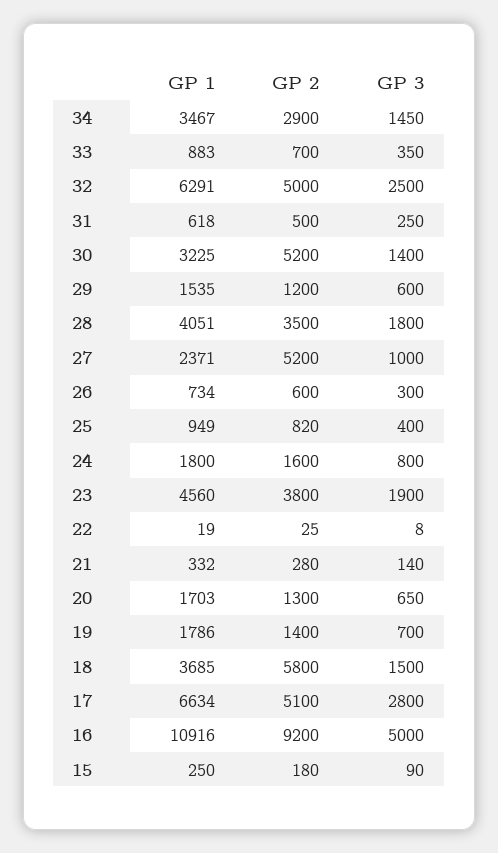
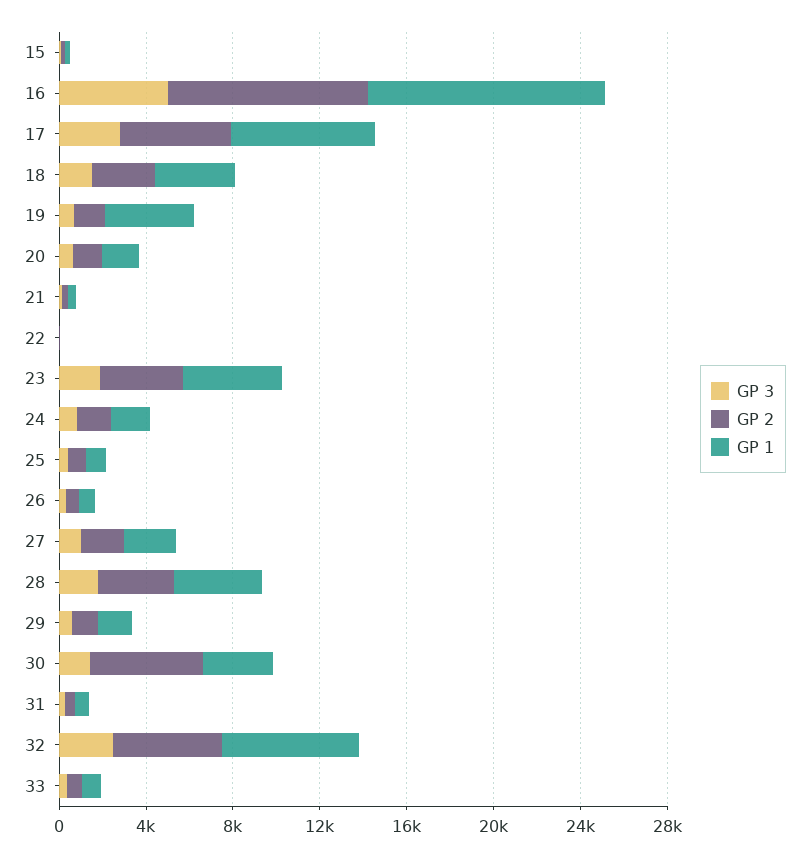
  {
    "GP 1": {
-     "34": 3467,
      "33": 883,
      "32": 6291,
      "31": 618,
      "30": 3225,
      "29": 1535,
      "28": 4051,
      "27": 2371,
      "26": 734,
      "25": 949,
      "24": 1800,
      "23": 4560,
      "22": 19,
      "21": 332,
      "20": 1703,
-     "19": 1786,
+     "19": 4000,
      "18": 3685,
      "17": 6634,
      "16": 10916,
      "15": 250
    },
    "GP 2": {
-     "34": 2900,
      "33": 700,
      "32": 5000,
      "31": 500,
      "30": 5200,
      "29": 1200,
      "28": 3500,
-     "27": 5200,
+     "27": 2000,
      "26": 600,
      "25": 820,
      "24": 1600,
      "23": 3800,
      "22": 25,
      "21": 280,
      "20": 1300,
      "19": 1400,
-     "18": 5800,
+     "18": 3000,
      "17": 5100,
      "16": 9200,
      "15": 180
    },
    "GP 3": {
-     "34": 1450,
      "33": 350,
      "32": 2500,
      "31": 250,
      "30": 1400,
      "29": 600,
      "28": 1800,
      "27": 1000,
      "26": 300,
      "25": 400,
      "24": 800,
      "23": 1900,
      "22": 8,
      "21": 140,
      "20": 650,
      "19": 700,
      "18": 1500,
      "17": 2800,
      "16": 5000,
      "15": 90
    }
  }

